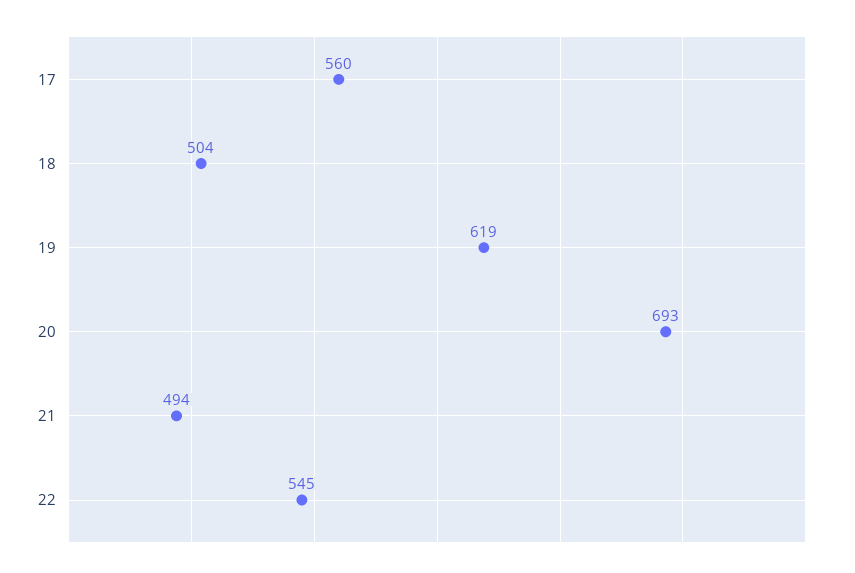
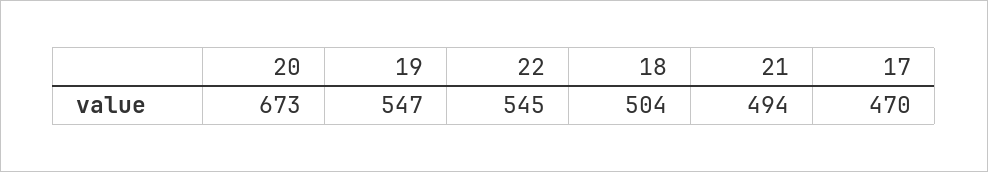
  {
-   "17": 560,
+   "17": 470,
    "18": 504,
-   "19": 619,
+   "19": 547,
-   "20": 693,
+   "20": 673,
    "21": 494,
    "22": 545
  }

